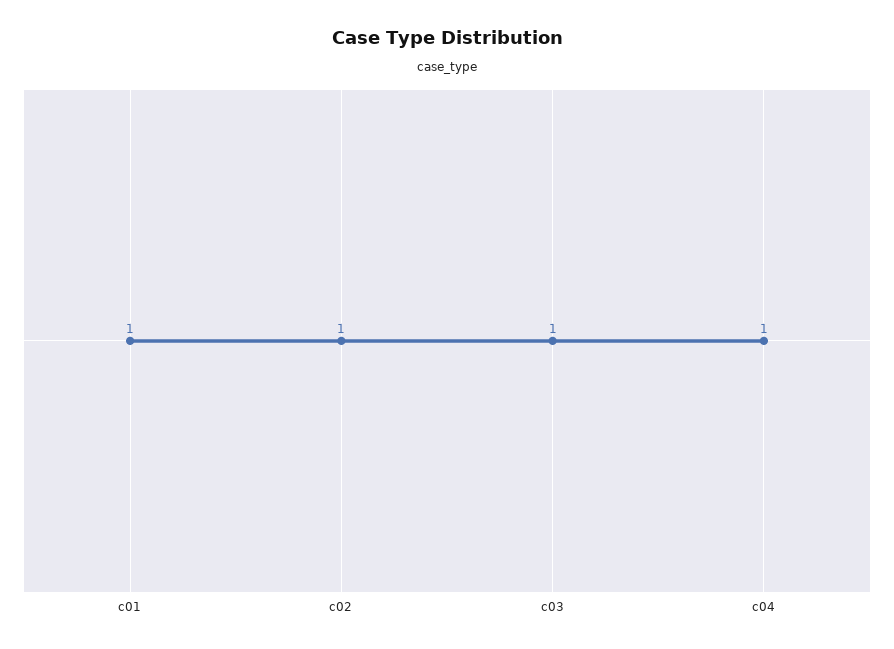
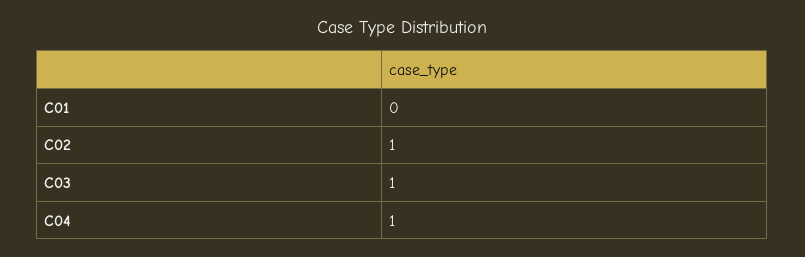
  {
-   "c01": 1,
+   "c01": 0,
    "c02": 1,
    "c03": 1,
    "c04": 1
  }

